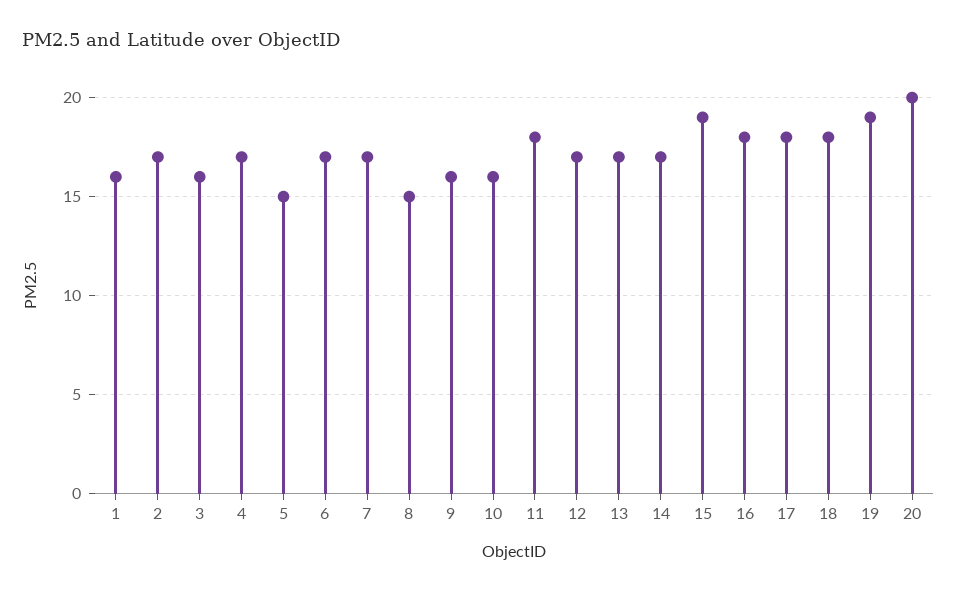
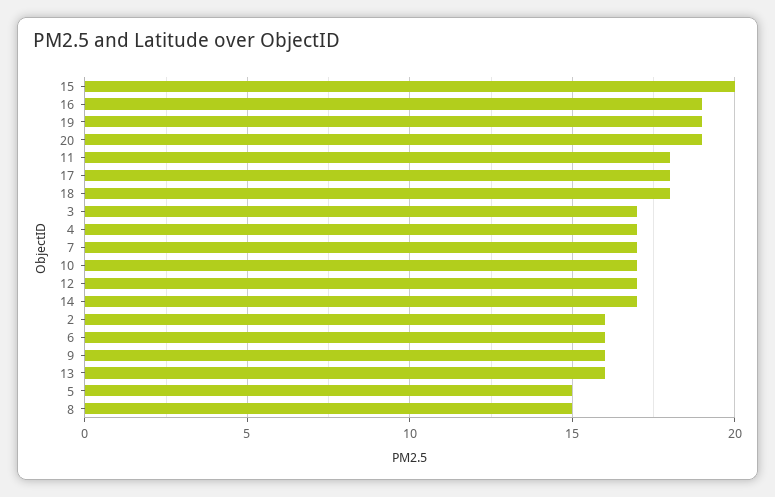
  {
-   "1": 16,
-   "2": 17,
+   "2": 16,
-   "3": 16,
+   "3": 17,
    "4": 17,
    "5": 15,
-   "6": 17,
+   "6": 16,
    "7": 17,
    "8": 15,
    "9": 16,
-   "10": 16,
+   "10": 17,
    "11": 18,
    "12": 17,
-   "13": 17,
+   "13": 16,
    "14": 17,
-   "15": 19,
+   "15": 20,
-   "16": 18,
+   "16": 19,
    "17": 18,
    "18": 18,
    "19": 19,
-   "20": 20
+   "20": 19
  }

